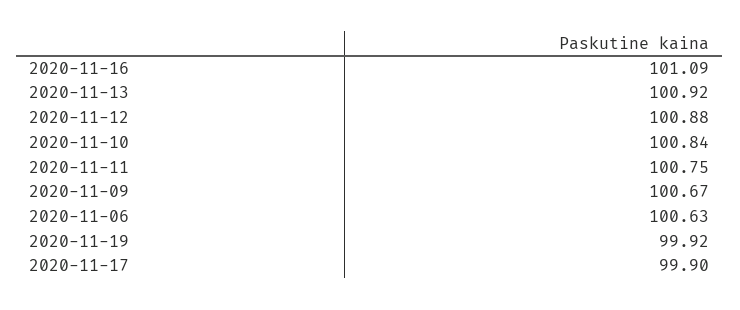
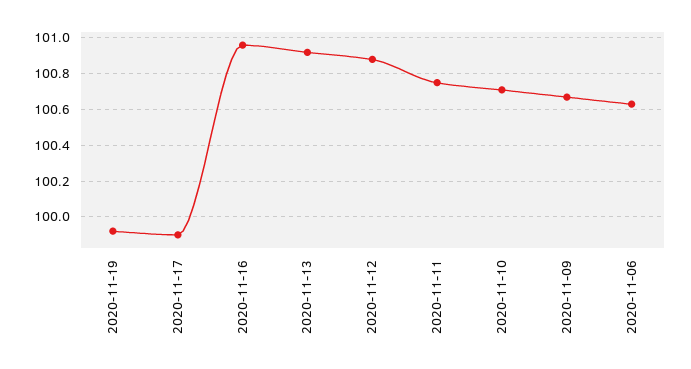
  {
-   "2020-11-16": 101.09,
+   "2020-11-16": 100.95,
    "2020-11-13": 100.92,
    "2020-11-12": 100.88,
-   "2020-11-10": 100.84,
+   "2020-11-10": 100.7,
    "2020-11-11": 100.75,
    "2020-11-09": 100.67,
    "2020-11-06": 100.63,
    "2020-11-19": 99.92,
    "2020-11-17": 99.9
  }

